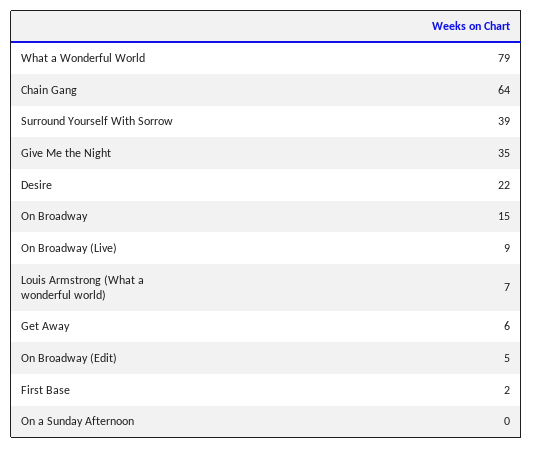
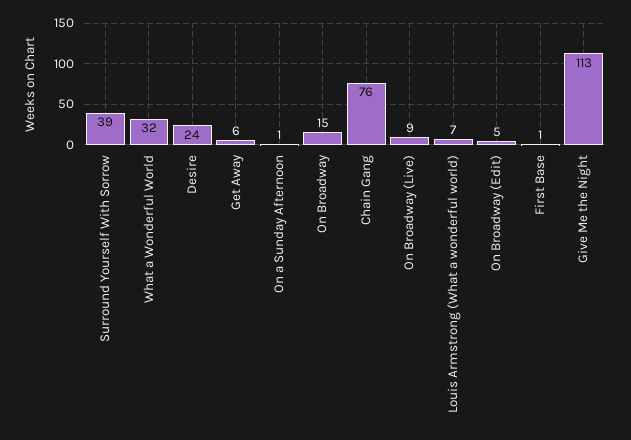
  {
-   "What a Wonderful World": 79,
+   "What a Wonderful World": 32,
-   "Chain Gang": 64,
+   "Chain Gang": 76,
    "Surround Yourself With Sorrow": 39,
-   "Give Me the Night": 35,
+   "Give Me the Night": 113,
-   "Desire": 22,
+   "Desire": 24,
    "On Broadway": 15,
    "On Broadway (Live)": 9,
    "Louis Armstrong (What a wonderful world)": 7,
    "Get Away": 6,
    "On Broadway (Edit)": 5,
-   "First Base": 2,
+   "First Base": 1,
-   "On a Sunday Afternoon": 0
+   "On a Sunday Afternoon": 1
  }

